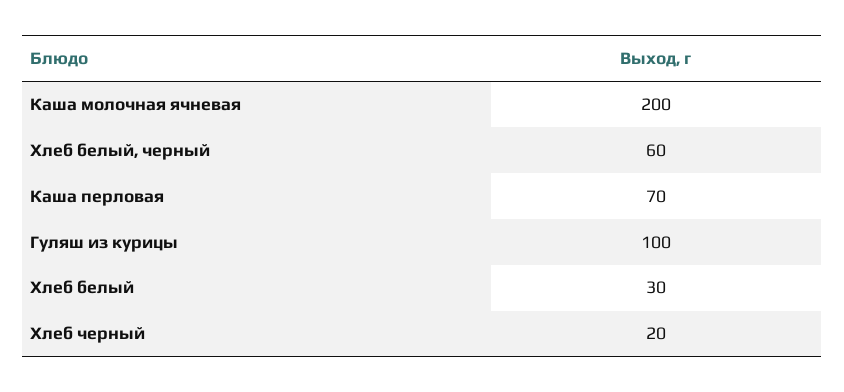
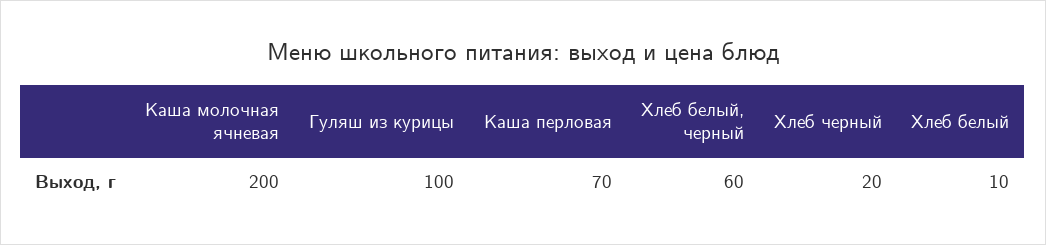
  {
    "Каша молочная ячневая": 200,
    "Хлеб белый, черный": 60,
    "Каша перловая": 70,
    "Гуляш из курицы": 100,
-   "Хлеб белый": 30,
+   "Хлеб белый": 10,
    "Хлеб черный": 20
  }

